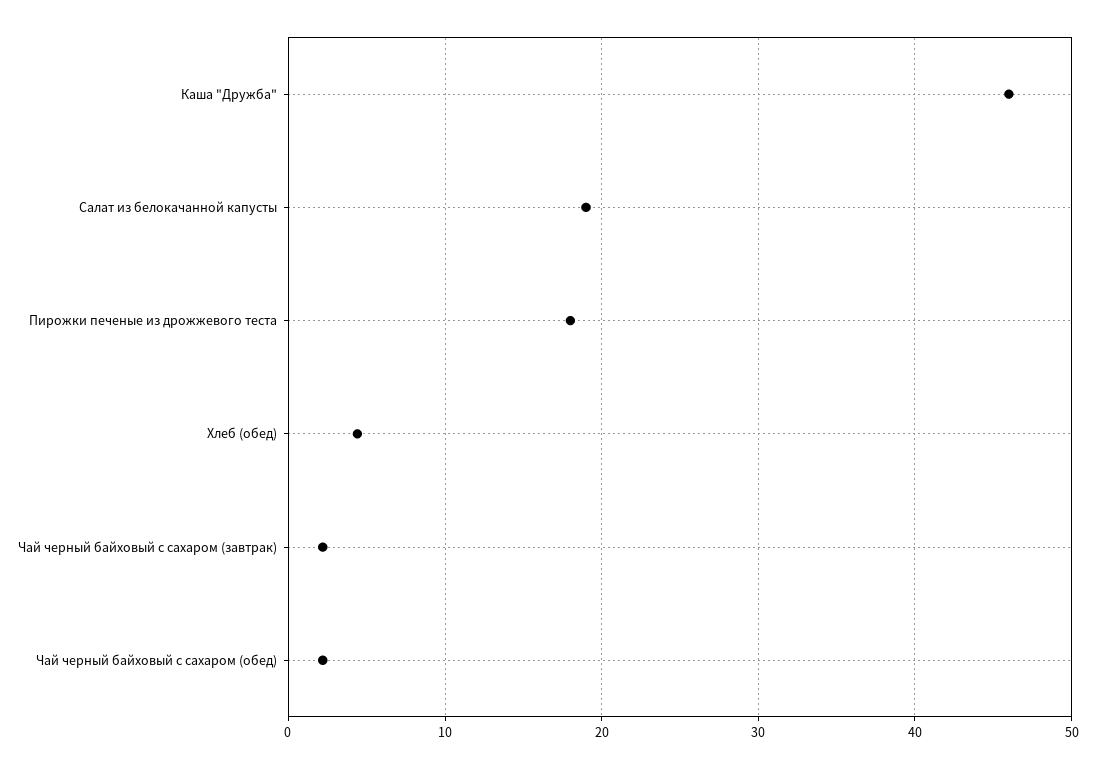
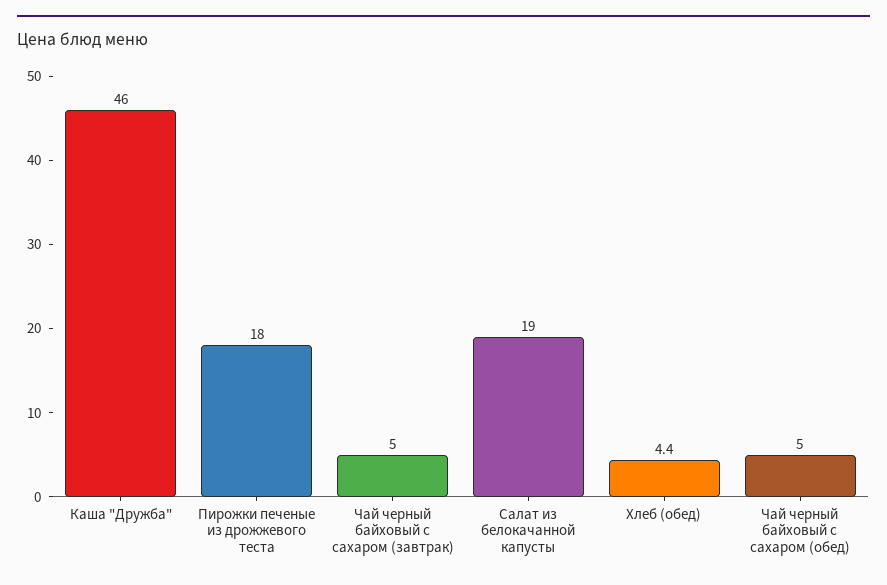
  {
    "Каша \"Дружба\"": 46,
    "Салат из белокачанной капусты": 19,
    "Пирожки печеные из дрожжевого теста": 18,
    "Хлеб (обед)": 4.4,
-   "Чай черный байховый с сахаром (завтрак)": 2,
+   "Чай черный байховый с сахаром (завтрак)": 5,
-   "Чай черный байховый с сахаром (обед)": 2
+   "Чай черный байховый с сахаром (обед)": 5
  }

